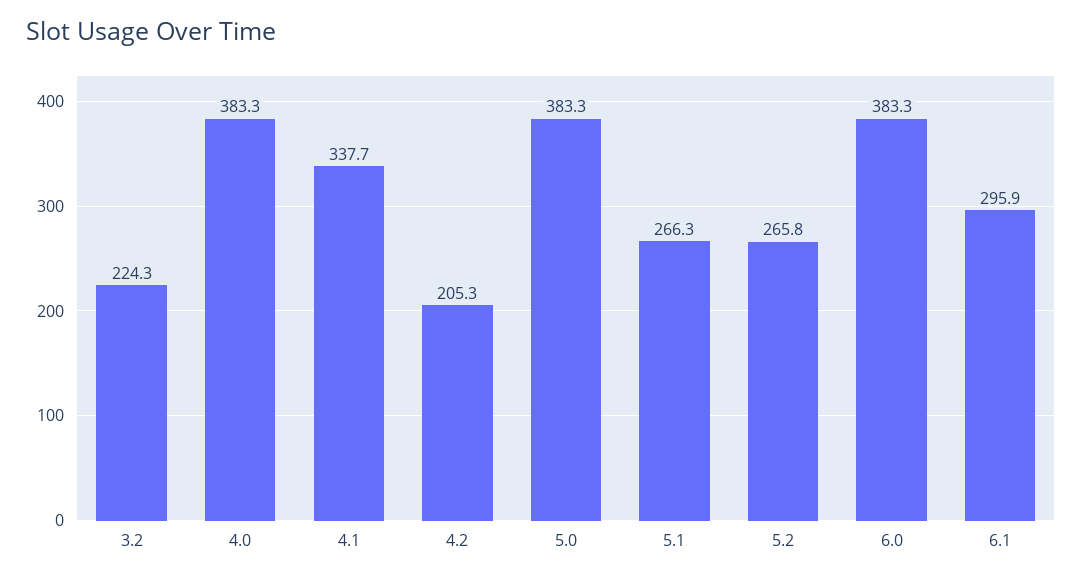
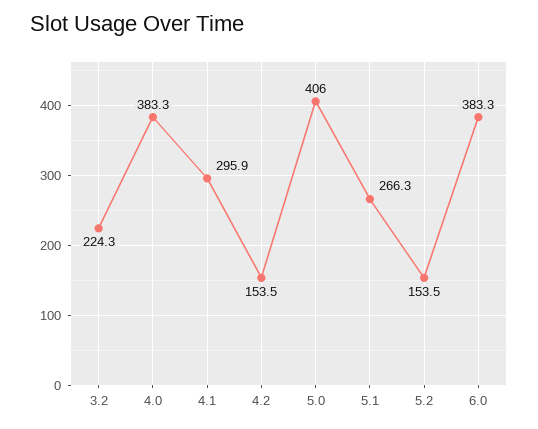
  {
    "3.2": 224.3,
    "4.0": 383.3,
-   "4.1": 337.7,
+   "4.1": 295.9,
-   "4.2": 205.3,
+   "4.2": 153.5,
-   "5.0": 383.3,
+   "5.0": 406,
    "5.1": 266.3,
-   "5.2": 265.8,
+   "5.2": 153.5,
-   "6.0": 383.3,
+   "6.0": 383.3
-   "6.1": 295.9
  }

